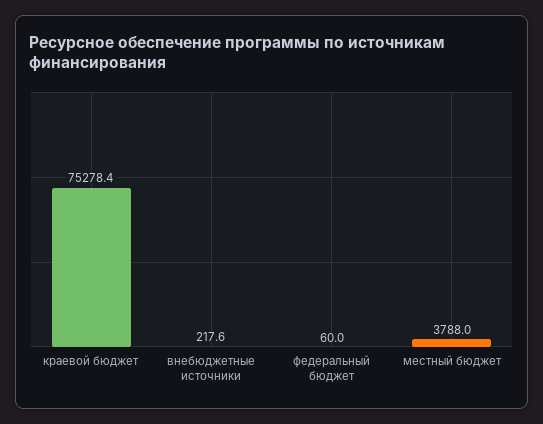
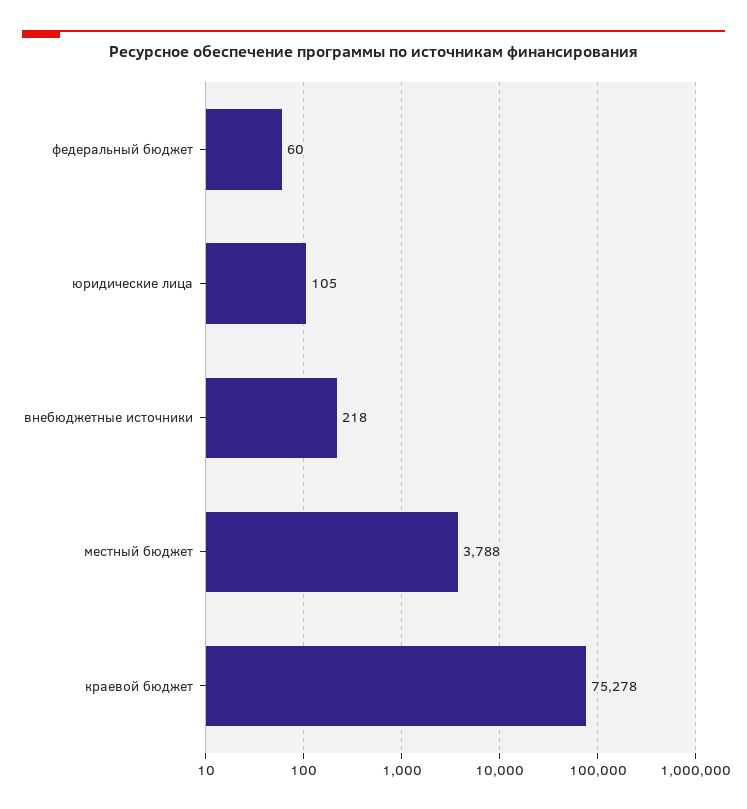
  {
    "краевой бюджет": 75278.4,
    "внебюджетные источники": 217.6,
    "федеральный бюджет": 60,
-   "местный бюджет": 3788
+   "местный бюджет": 3788,
+   "юридические лица": 105
  }

